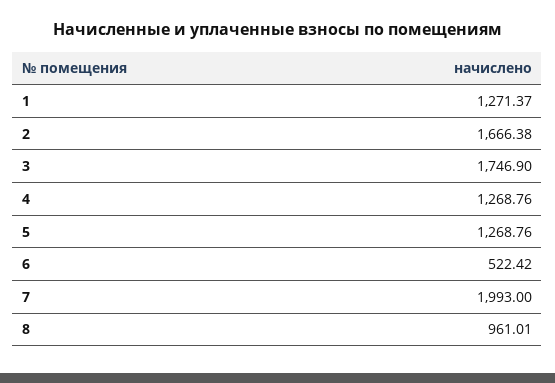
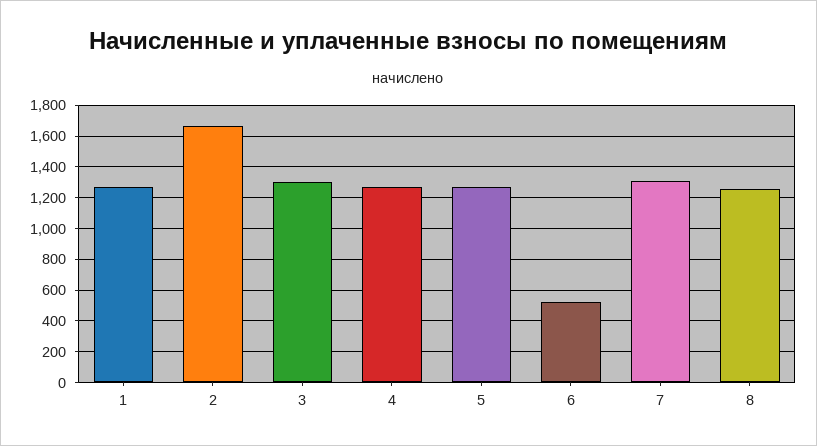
  {
    "1": 1271.37,
    "2": 1666.38,
-   "3": 1746.9,
+   "3": 1300,
    "4": 1268.76,
    "5": 1268.76,
    "6": 522.42,
-   "7": 1993,
+   "7": 1300,
-   "8": 961.01
+   "8": 1250
  }

